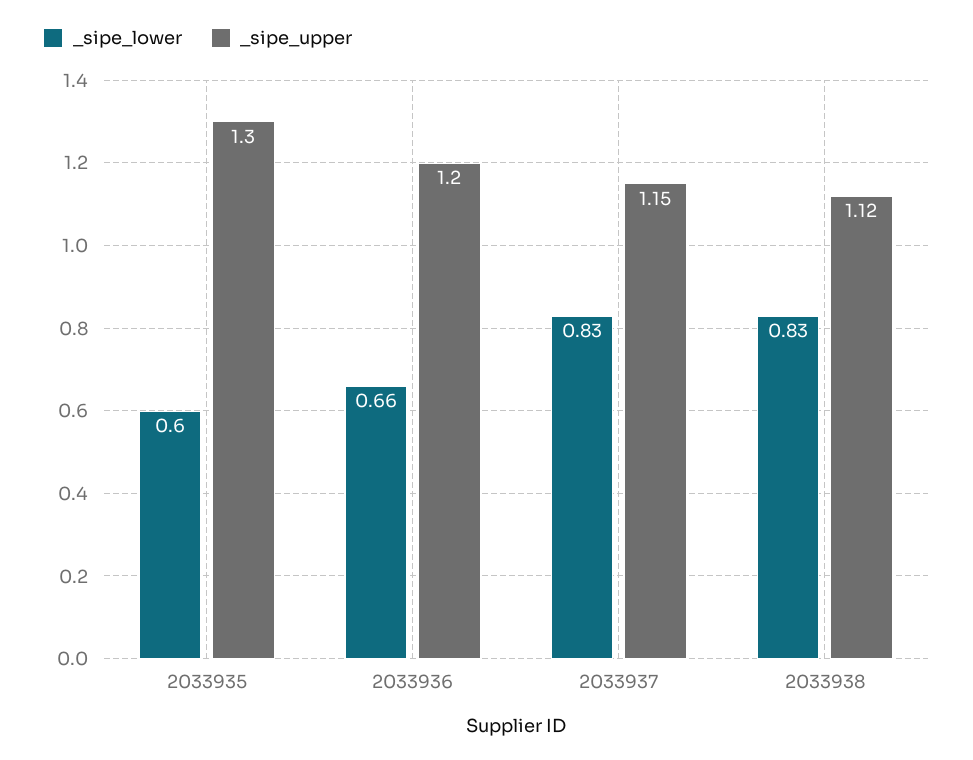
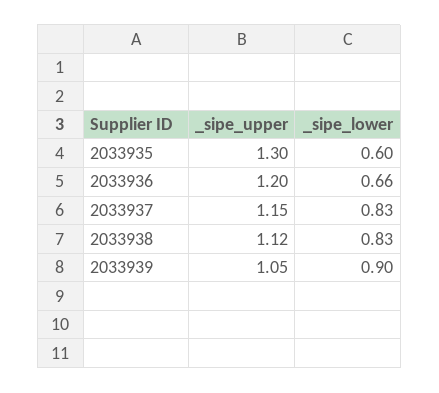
  {
    "_sipe_lower": {
      "2033935": 0.6,
      "2033936": 0.66,
      "2033937": 0.83,
-     "2033938": 0.83
+     "2033938": 0.83,
+     "2033939": 0.9
    },
    "_sipe_upper": {
      "2033935": 1.3,
      "2033936": 1.2,
      "2033937": 1.15,
-     "2033938": 1.12
+     "2033938": 1.12,
+     "2033939": 1.05
    }
  }

